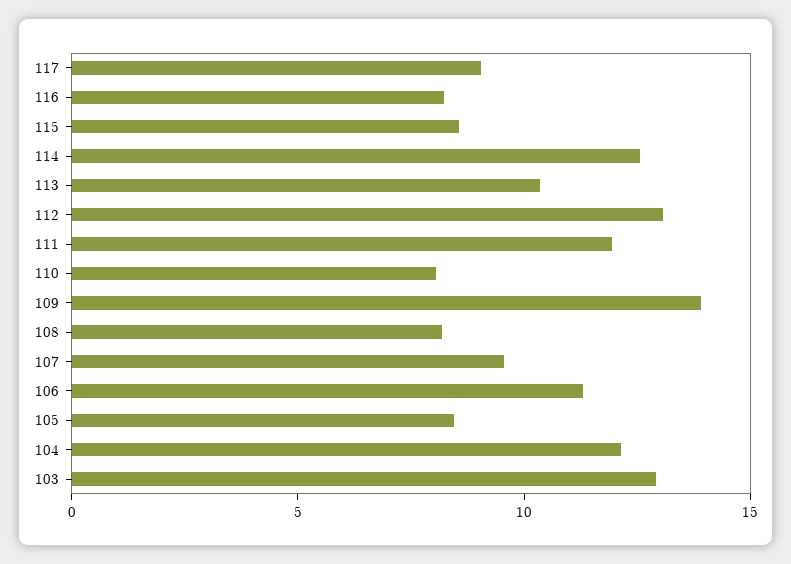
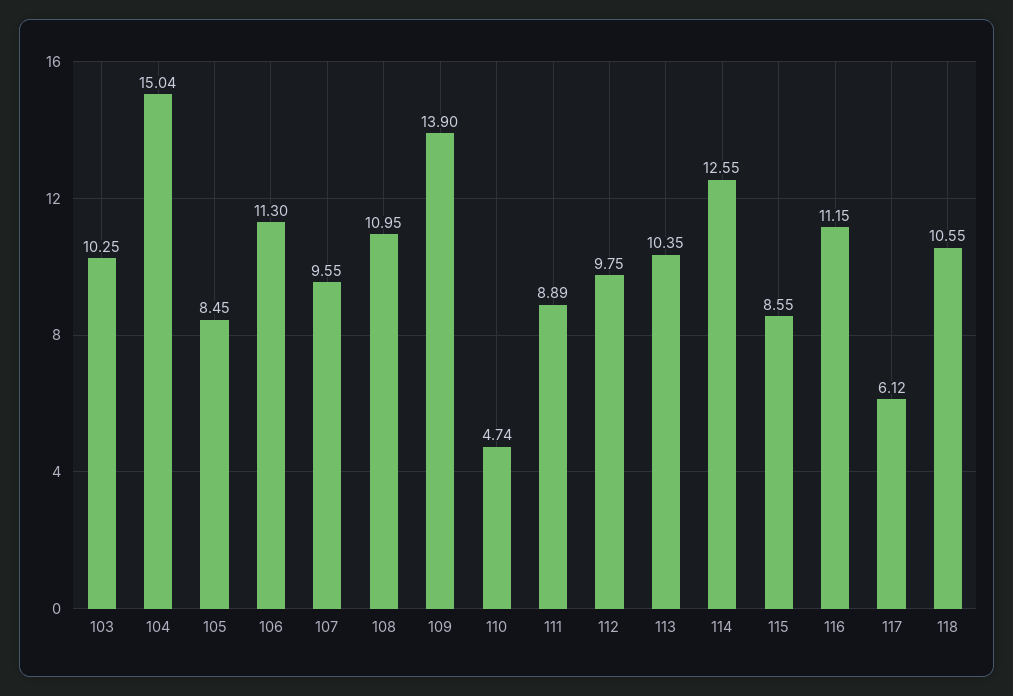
  {
-   "117": 9,
+   "117": 6.12,
-   "116": 8,
+   "116": 11.15,
    "115": 8.55,
    "114": 12.55,
    "113": 10.35,
-   "112": 13,
+   "112": 9.75,
-   "111": 12,
+   "111": 8.89,
-   "110": 8,
+   "110": 4.74,
    "109": 13.9,
-   "108": 8,
+   "108": 10.95,
    "107": 9.55,
    "106": 11.3,
    "105": 8.45,
-   "104": 12,
+   "104": 15.04,
-   "103": 13
+   "103": 10.25,
+   "118": 10.55
  }

